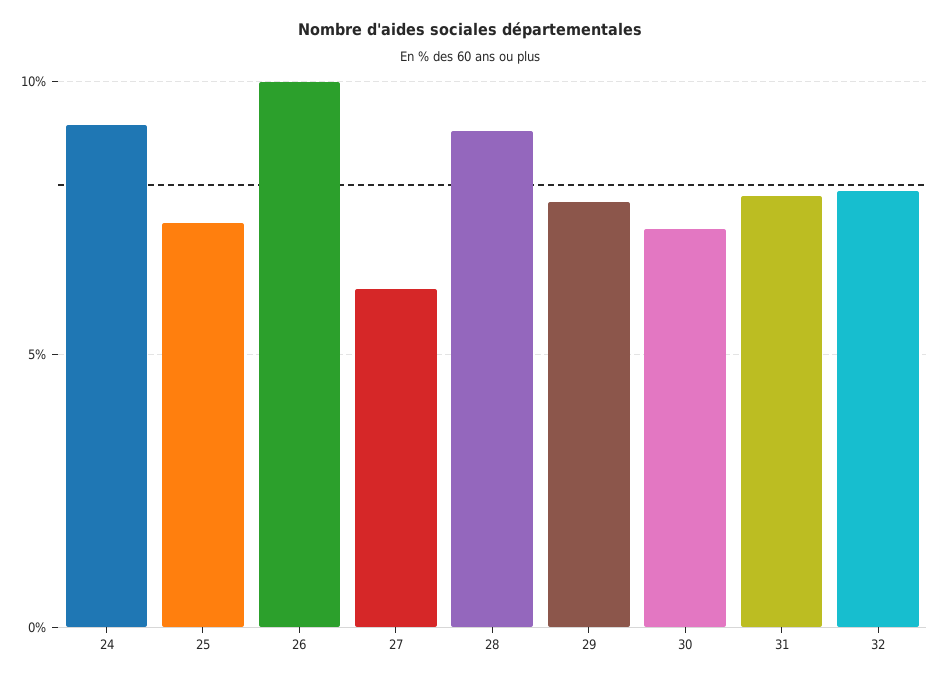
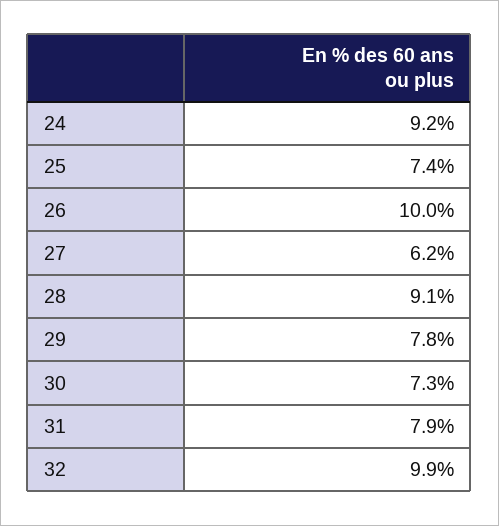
  {
    "24": 9.2,
    "25": 7.4,
    "26": 10,
    "27": 6.2,
    "28": 9.1,
    "29": 7.8,
    "30": 7.3,
    "31": 7.9,
-   "32": 8
+   "32": 9.9
  }

